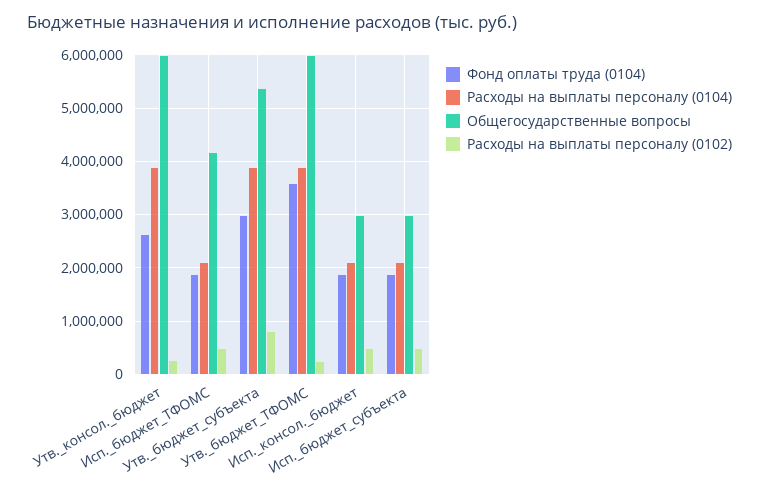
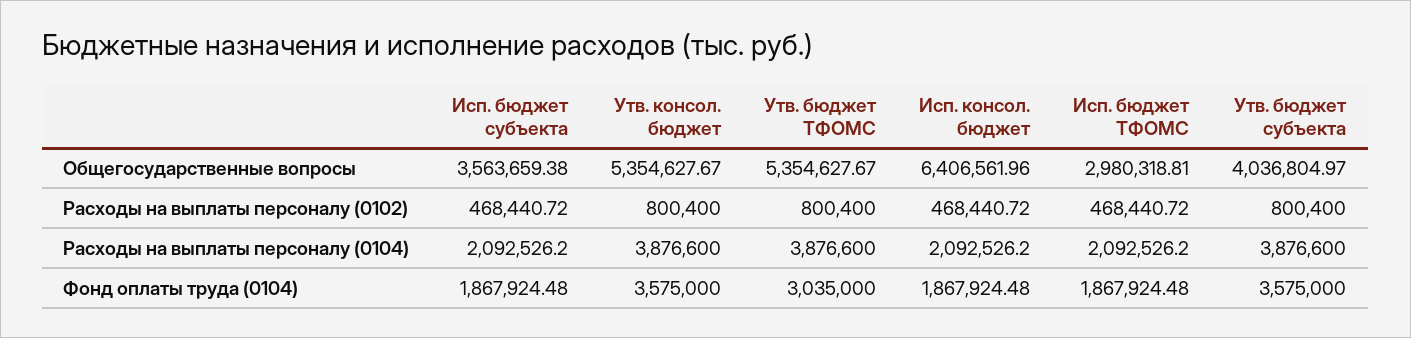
  {
    "Фонд оплаты труда (0104)": {
-     "Утв._консол._бюджет": 2600000,
+     "Утв._консол._бюджет": 3575000,
      "Исп._бюджет_ТФОМС": 1867924.48,
-     "Утв._бюджет_субъекта": 3000000,
+     "Утв._бюджет_субъекта": 3575000,
-     "Утв._бюджет_ТФОМС": 3600000,
+     "Утв._бюджет_ТФОМС": 3035000,
      "Исп._консол._бюджет": 1867924.48,
      "Исп._бюджет_субъекта": 1867924.48
    },
    "Расходы на выплаты персоналу (0104)": {
      "Утв._консол._бюджет": 3876600,
      "Исп._бюджет_ТФОМС": 2092526.2,
      "Утв._бюджет_субъекта": 3876600,
      "Утв._бюджет_ТФОМС": 3876600,
      "Исп._консол._бюджет": 2092526.2,
      "Исп._бюджет_субъекта": 2092526.2
    },
    "Общегосударственные вопросы": {
-     "Утв._консол._бюджет": 6000000,
+     "Утв._консол._бюджет": 5354627.67,
-     "Исп._бюджет_ТФОМС": 4200000,
+     "Исп._бюджет_ТФОМС": 2980318.81,
-     "Утв._бюджет_субъекта": 5400000,
+     "Утв._бюджет_субъекта": 4036804.97,
-     "Утв._бюджет_ТФОМС": 6000000,
+     "Утв._бюджет_ТФОМС": 5354627.67,
-     "Исп._консол._бюджет": 3000000,
+     "Исп._консол._бюджет": 6406561.96,
-     "Исп._бюджет_субъекта": 3000000
+     "Исп._бюджет_субъекта": 3563659.38
    },
    "Расходы на выплаты персоналу (0102)": {
-     "Утв._консол._бюджет": 200000,
+     "Утв._консол._бюджет": 800400,
      "Исп._бюджет_ТФОМС": 468440.72,
      "Утв._бюджет_субъекта": 800400,
-     "Утв._бюджет_ТФОМС": 200000,
+     "Утв._бюджет_ТФОМС": 800400,
      "Исп._консол._бюджет": 468440.72,
      "Исп._бюджет_субъекта": 468440.72
    }
  }

